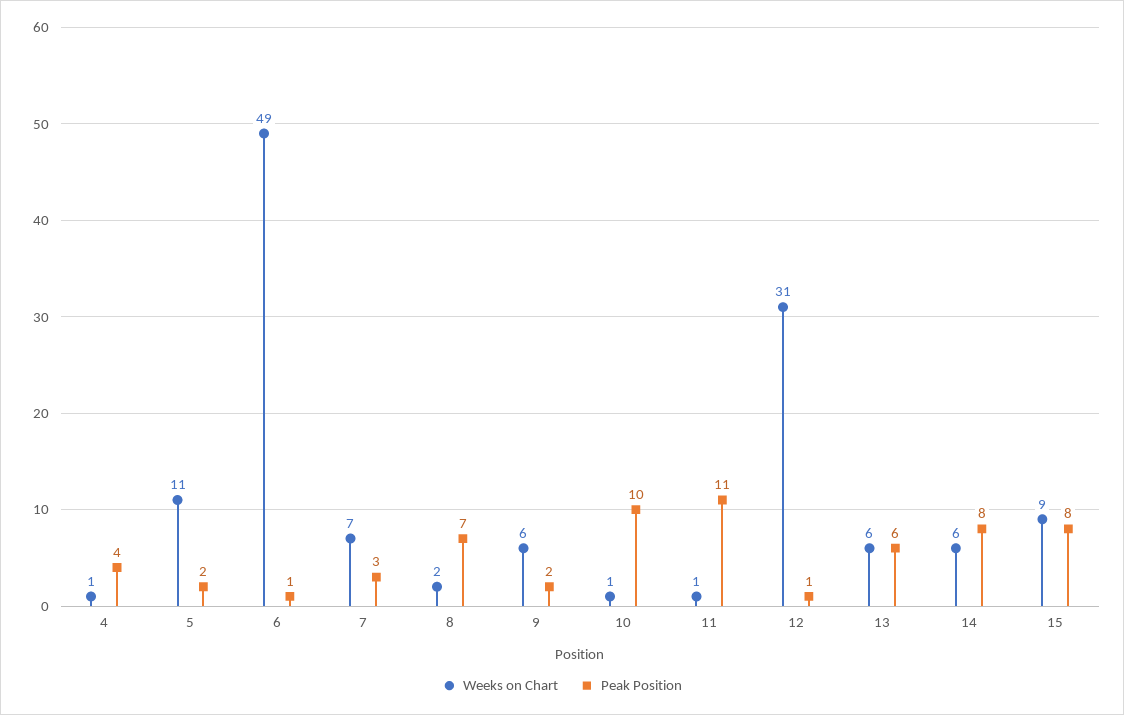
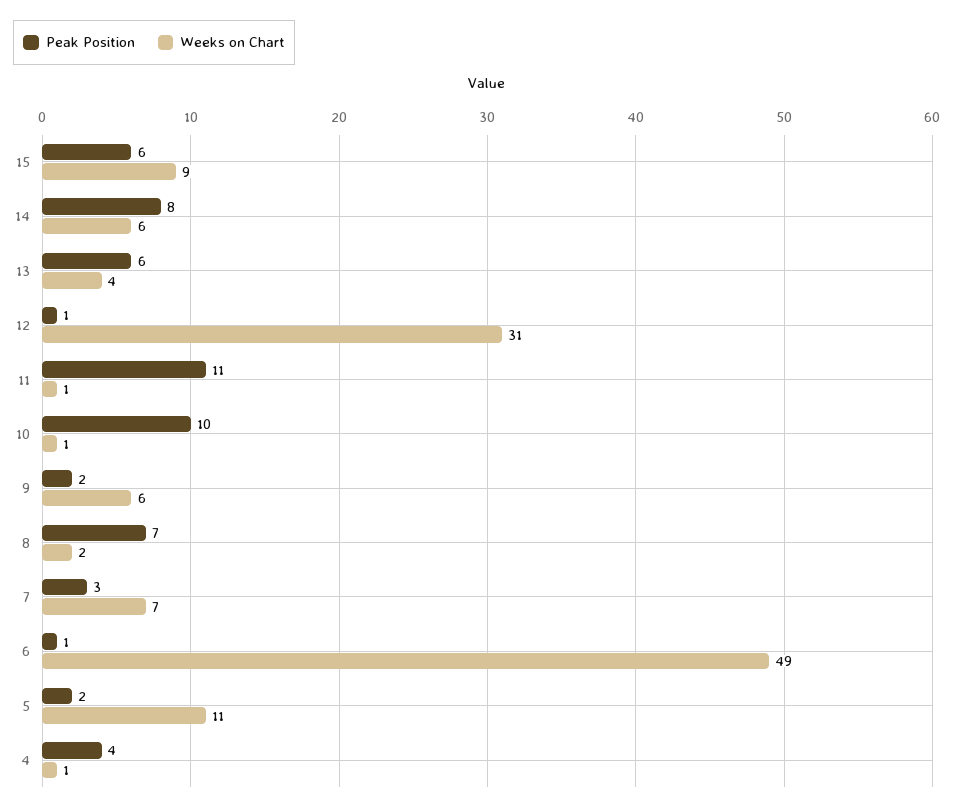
  {
    "Weeks on Chart": {
      "4": 1,
      "5": 11,
      "6": 49,
      "7": 7,
      "8": 2,
      "9": 6,
      "10": 1,
      "11": 1,
      "12": 31,
-     "13": 6,
+     "13": 4,
      "14": 6,
      "15": 9
    },
    "Peak Position": {
      "4": 4,
      "5": 2,
      "6": 1,
      "7": 3,
      "8": 7,
      "9": 2,
      "10": 10,
      "11": 11,
      "12": 1,
      "13": 6,
      "14": 8,
-     "15": 8
+     "15": 6
    }
  }

